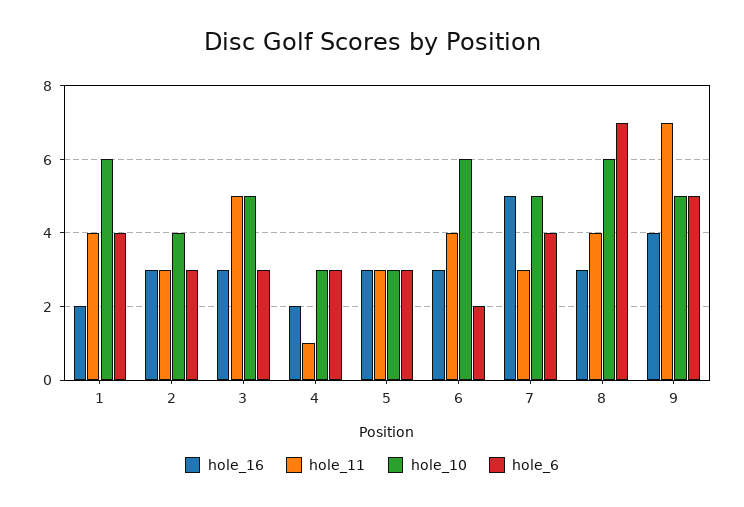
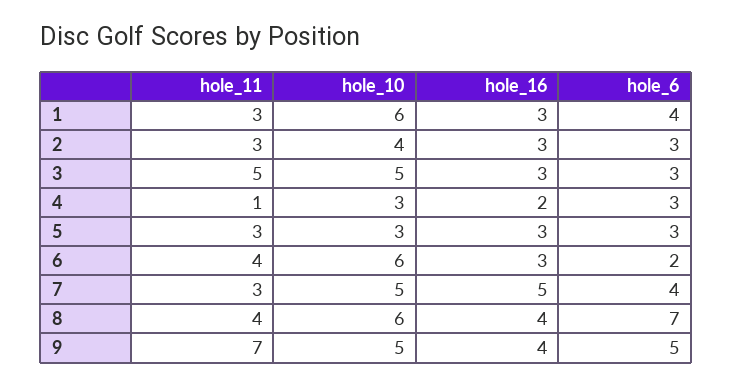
  {
    "hole_16": {
-     "1": 2,
+     "1": 3,
      "2": 3,
      "3": 3,
      "4": 2,
      "5": 3,
      "6": 3,
      "7": 5,
-     "8": 3,
+     "8": 4,
      "9": 4
    },
    "hole_11": {
-     "1": 4,
+     "1": 3,
      "2": 3,
      "3": 5,
      "4": 1,
      "5": 3,
      "6": 4,
      "7": 3,
      "8": 4,
      "9": 7
    },
    "hole_10": {
      "1": 6,
      "2": 4,
      "3": 5,
      "4": 3,
      "5": 3,
      "6": 6,
      "7": 5,
      "8": 6,
      "9": 5
    },
    "hole_6": {
      "1": 4,
      "2": 3,
      "3": 3,
      "4": 3,
      "5": 3,
      "6": 2,
      "7": 4,
      "8": 7,
      "9": 5
    }
  }

